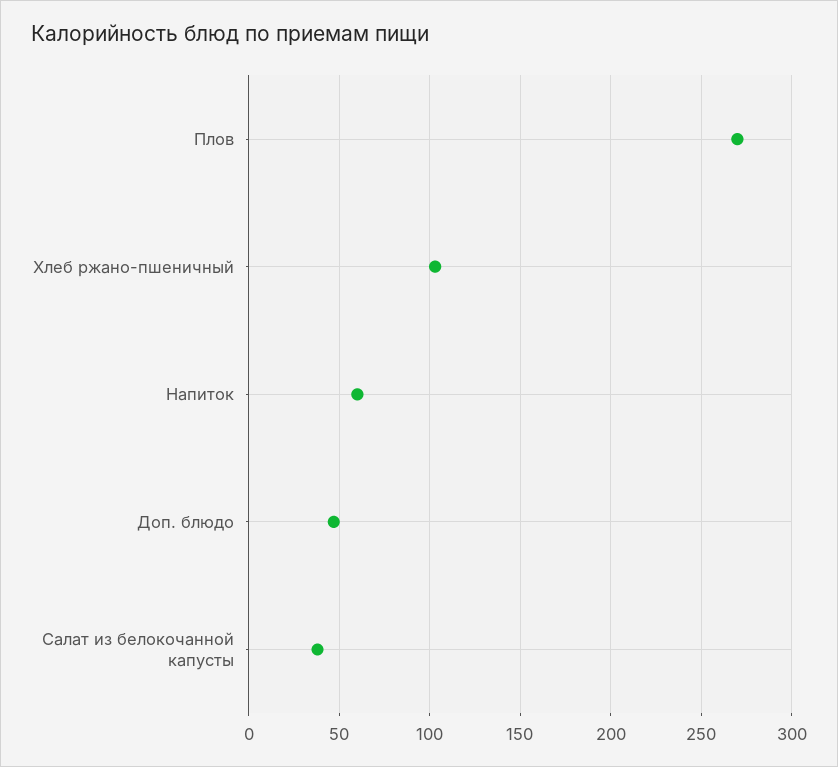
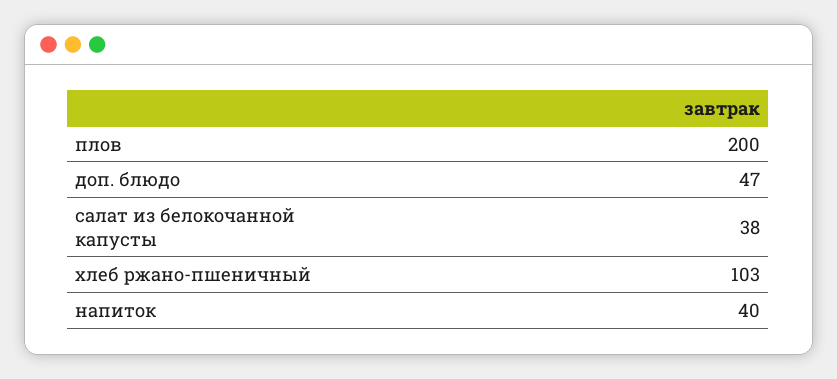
  {
-   "Плов": 270,
+   "Плов": 200,
    "Хлеб ржано-пшеничный": 103,
-   "Напиток": 60,
+   "Напиток": 40,
    "Доп. блюдо": 47,
    "Салат из белокочанной капусты": 38
  }

